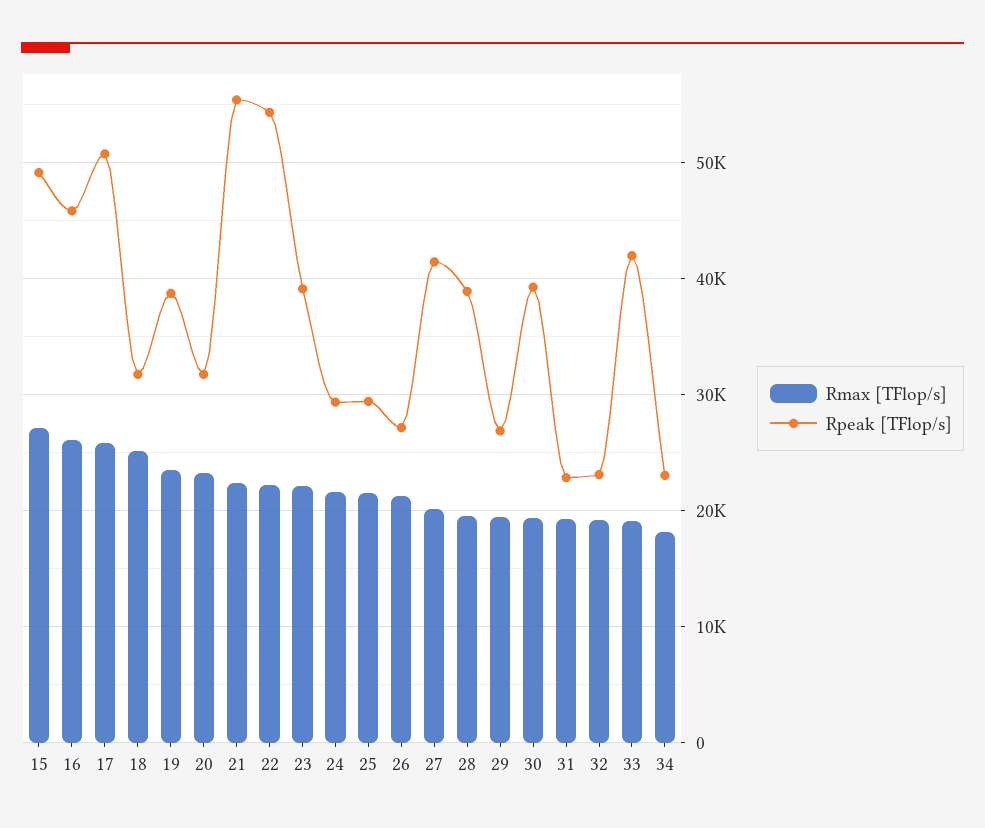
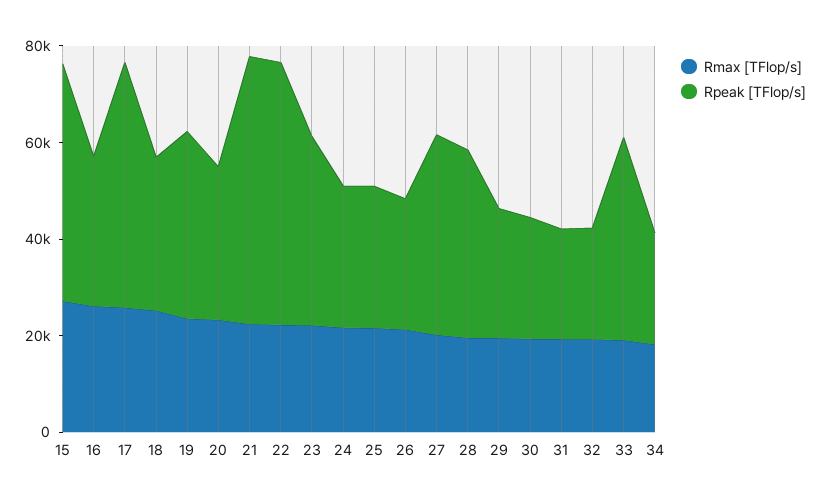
  {
    "Rmax [TFlop/s]": {
      "15": 27000,
      "16": 26000,
      "17": 26000,
      "18": 25000,
      "19": 24000,
      "20": 23000,
      "21": 22000,
      "22": 22000,
      "23": 22000,
      "24": 22000,
      "25": 22000,
      "26": 21000,
      "27": 20000,
      "28": 20000,
      "29": 19000,
      "30": 19000,
      "31": 19000,
      "32": 19000,
      "33": 19000,
      "34": 18000
    },
    "Rpeak [TFlop/s]": {
      "15": 49000,
-     "16": 46000,
+     "16": 30000,
      "17": 51000,
      "18": 32000,
      "19": 39000,
      "20": 32000,
      "21": 55000,
      "22": 54000,
      "23": 39000,
      "24": 29000,
      "25": 29000,
      "26": 27000,
      "27": 41000,
      "28": 39000,
      "29": 27000,
-     "30": 39000,
+     "30": 25000,
      "31": 23000,
      "32": 23000,
      "33": 42000,
      "34": 23000
    }
  }

